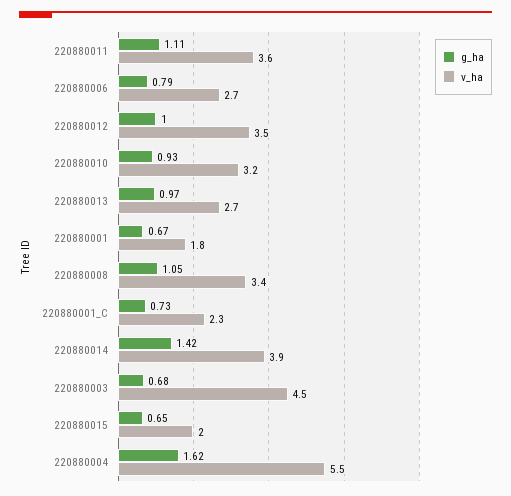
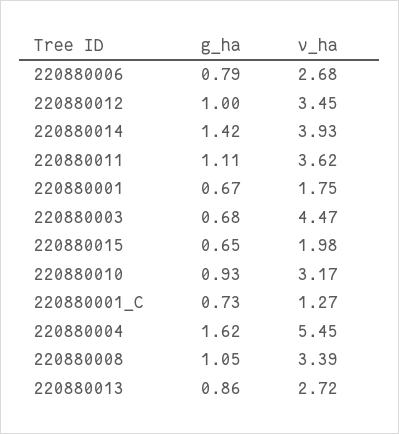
  {
    "g_ha": {
      "220880011": 1.11,
      "220880006": 0.79,
      "220880012": 1,
      "220880010": 0.93,
-     "220880013": 0.97,
+     "220880013": 0.86,
      "220880001": 0.67,
      "220880008": 1.05,
      "220880001_C": 0.73,
      "220880014": 1.42,
      "220880003": 0.68,
      "220880015": 0.65,
      "220880004": 1.62
    },
    "v_ha": {
      "220880011": 3.62,
      "220880006": 2.68,
      "220880012": 3.45,
      "220880010": 3.17,
      "220880013": 2.72,
      "220880001": 1.75,
      "220880008": 3.39,
-     "220880001_C": 2.3,
+     "220880001_C": 1.27,
      "220880014": 3.93,
      "220880003": 4.47,
      "220880015": 1.98,
      "220880004": 5.45
    }
  }

